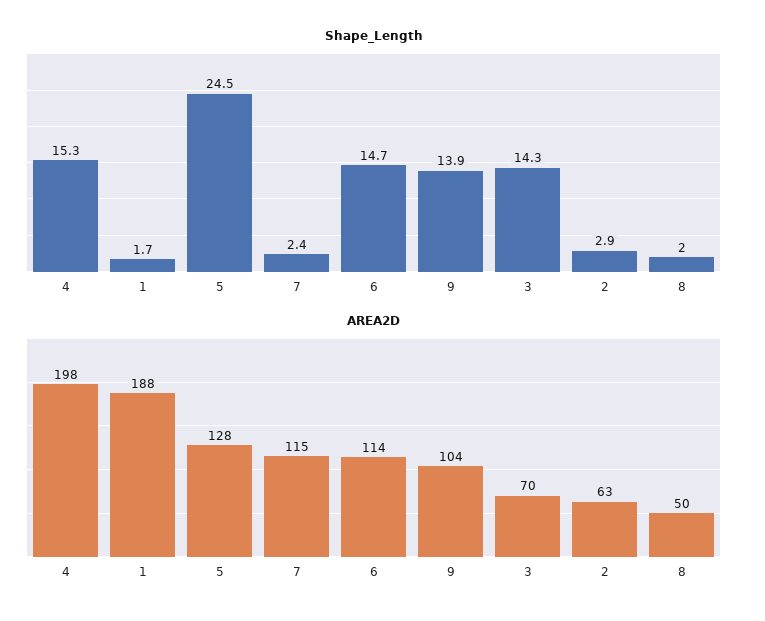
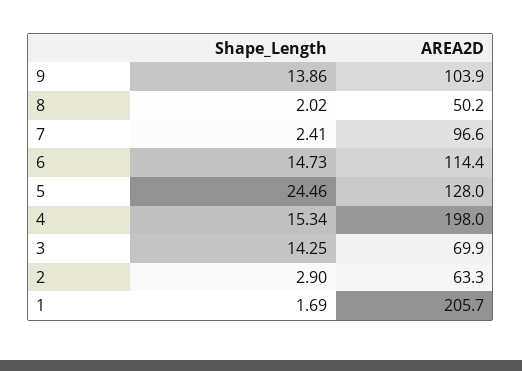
  {
    "Shape_Length": {
      "4": 15.34,
      "1": 1.69,
      "5": 24.46,
      "7": 2.41,
      "6": 14.73,
      "9": 13.86,
      "3": 14.25,
      "2": 2.9,
      "8": 2.02
    },
    "AREA2D": {
      "4": 198,
-     "1": 188,
+     "1": 205.7,
      "5": 128,
-     "7": 115,
+     "7": 96.6,
      "6": 114.4,
      "9": 103.9,
      "3": 69.9,
      "2": 63.3,
      "8": 50.2
    }
  }

